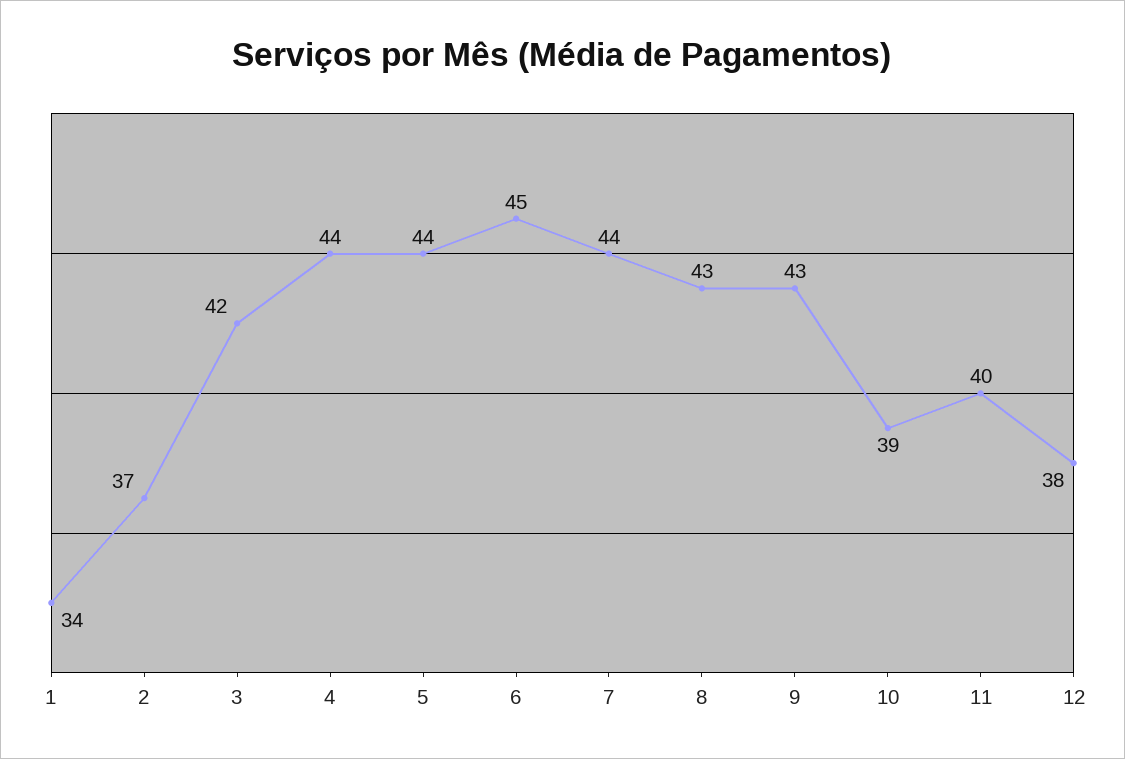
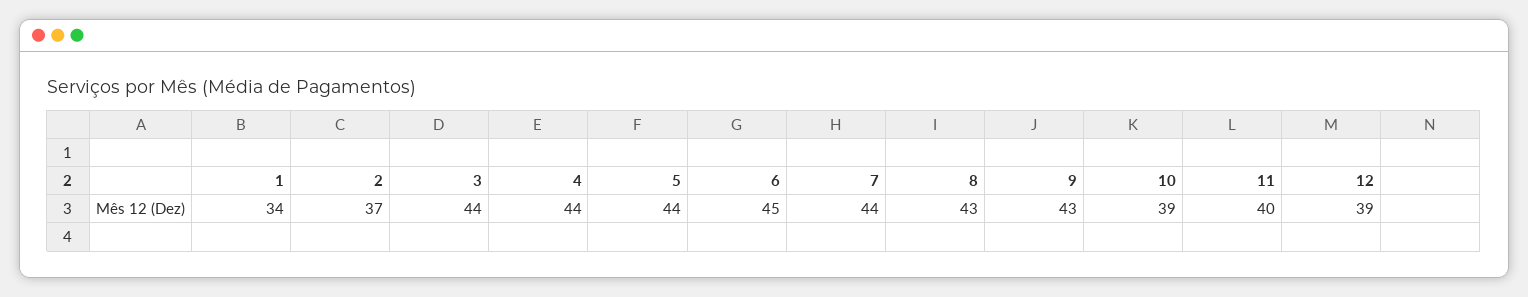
  {
    "1": 34,
    "2": 37,
-   "3": 42,
+   "3": 44,
    "4": 44,
    "5": 44,
    "6": 45,
    "7": 44,
    "8": 43,
    "9": 43,
    "10": 39,
    "11": 40,
-   "12": 38
+   "12": 39
  }

